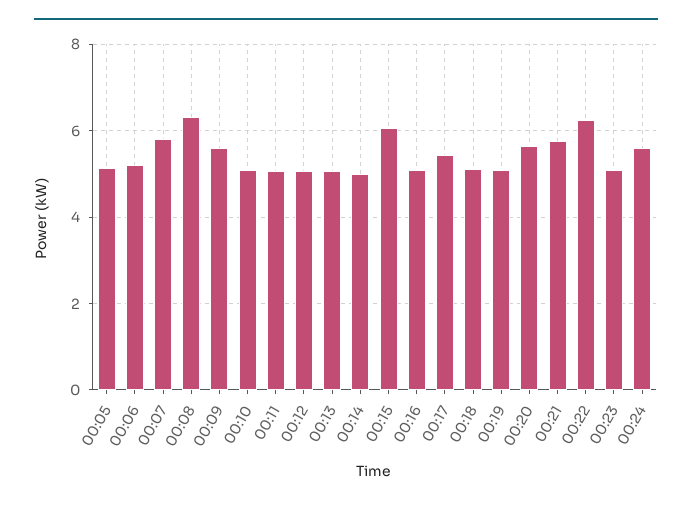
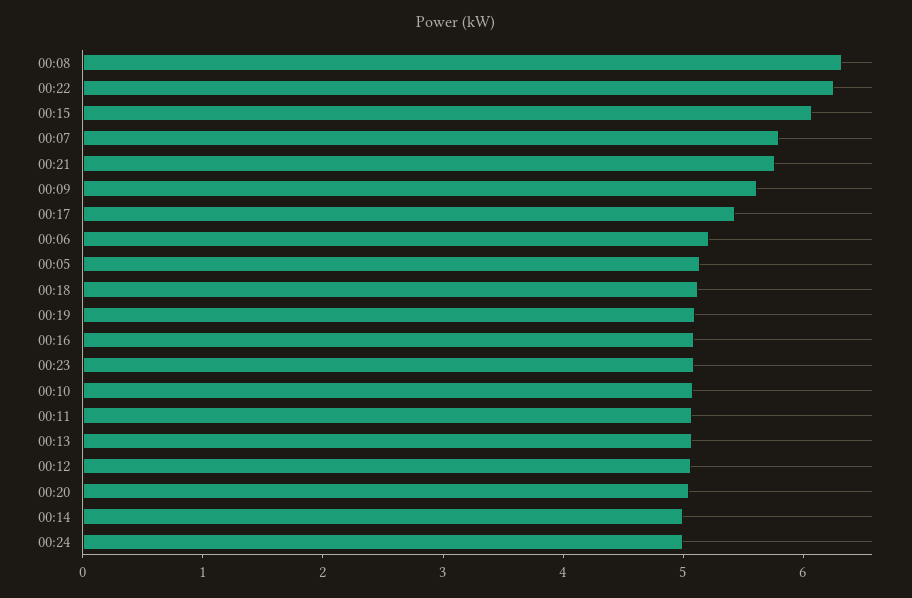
  {
    "00:05": 5.2,
    "00:06": 5.2,
    "00:07": 5.8,
    "00:08": 6.4,
    "00:09": 5.6,
    "00:10": 5,
    "00:11": 5,
    "00:12": 5,
    "00:13": 5,
    "00:14": 5,
    "00:15": 6,
    "00:16": 5,
    "00:17": 5.4,
    "00:18": 5.2,
    "00:19": 5.2,
-   "00:20": 5.6,
+   "00:20": 5,
    "00:21": 5.8,
    "00:22": 6.2,
    "00:23": 5,
-   "00:24": 5.6
+   "00:24": 5
  }

